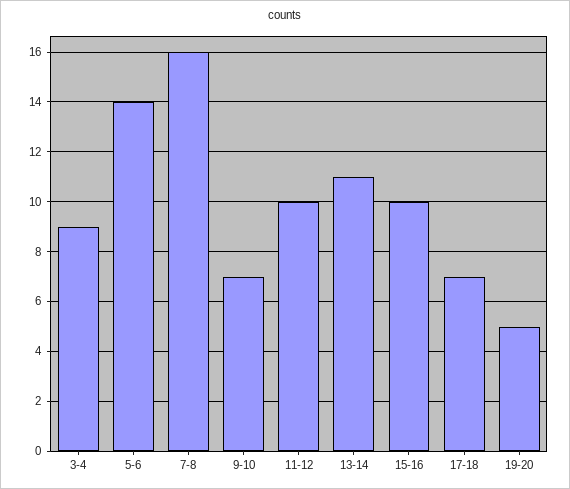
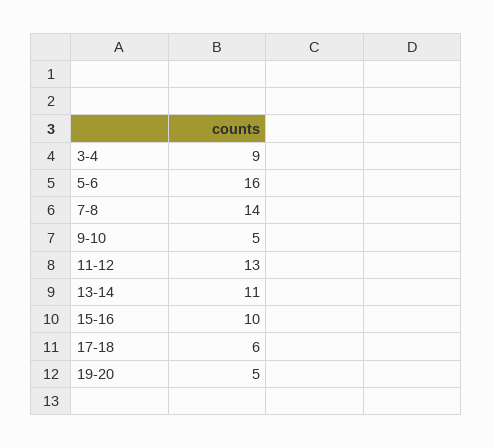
  {
    "3-4": 9,
-   "5-6": 14,
+   "5-6": 16,
-   "7-8": 16,
+   "7-8": 14,
-   "9-10": 7,
+   "9-10": 5,
-   "11-12": 10,
+   "11-12": 13,
    "13-14": 11,
    "15-16": 10,
-   "17-18": 7,
+   "17-18": 6,
    "19-20": 5
  }

